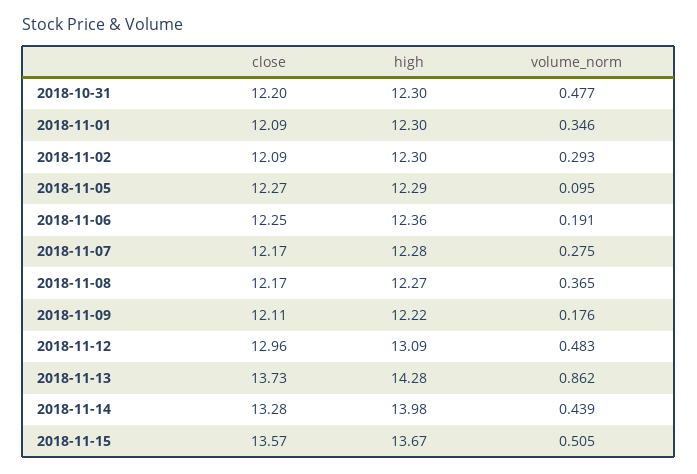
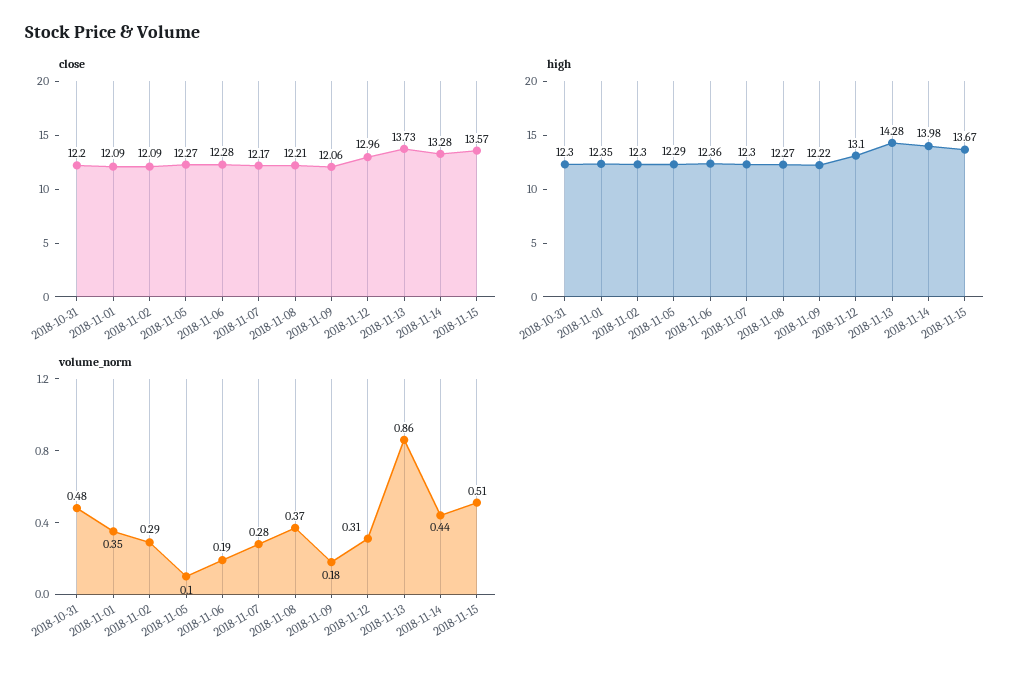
  {
    "close": {
      "2018-10-31": 12.2,
      "2018-11-01": 12.09,
      "2018-11-02": 12.09,
      "2018-11-05": 12.27,
-     "2018-11-06": 12.25,
+     "2018-11-06": 12.28,
      "2018-11-07": 12.17,
-     "2018-11-08": 12.17,
+     "2018-11-08": 12.21,
-     "2018-11-09": 12.11,
+     "2018-11-09": 12.06,
      "2018-11-12": 12.96,
      "2018-11-13": 13.73,
      "2018-11-14": 13.28,
      "2018-11-15": 13.57
    },
    "high": {
      "2018-10-31": 12.3,
-     "2018-11-01": 12.3,
+     "2018-11-01": 12.35,
      "2018-11-02": 12.3,
      "2018-11-05": 12.29,
      "2018-11-06": 12.36,
-     "2018-11-07": 12.28,
+     "2018-11-07": 12.3,
      "2018-11-08": 12.27,
      "2018-11-09": 12.22,
-     "2018-11-12": 13.09,
+     "2018-11-12": 13.1,
      "2018-11-13": 14.28,
      "2018-11-14": 13.98,
      "2018-11-15": 13.67
    },
    "volume_norm": {
      "2018-10-31": 0.477,
      "2018-11-01": 0.346,
      "2018-11-02": 0.293,
      "2018-11-05": 0.095,
      "2018-11-06": 0.191,
      "2018-11-07": 0.275,
      "2018-11-08": 0.365,
      "2018-11-09": 0.176,
-     "2018-11-12": 0.483,
+     "2018-11-12": 0.31,
      "2018-11-13": 0.862,
      "2018-11-14": 0.439,
      "2018-11-15": 0.505
    }
  }

